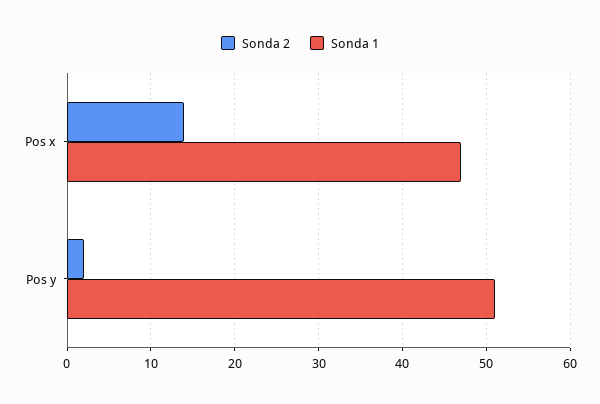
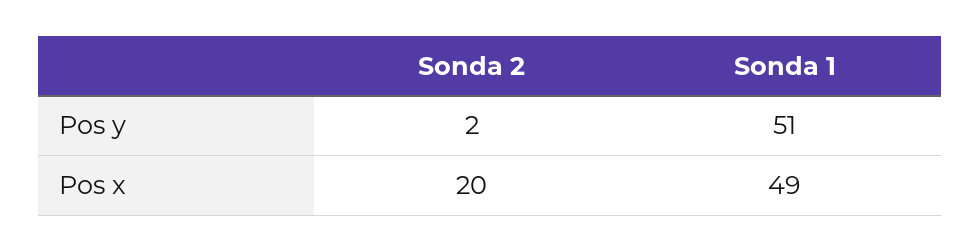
  {
    "Sonda 2": {
-     "Pos x": 14,
+     "Pos x": 20,
      "Pos y": 2
    },
    "Sonda 1": {
-     "Pos x": 47,
+     "Pos x": 49,
      "Pos y": 51
    }
  }

